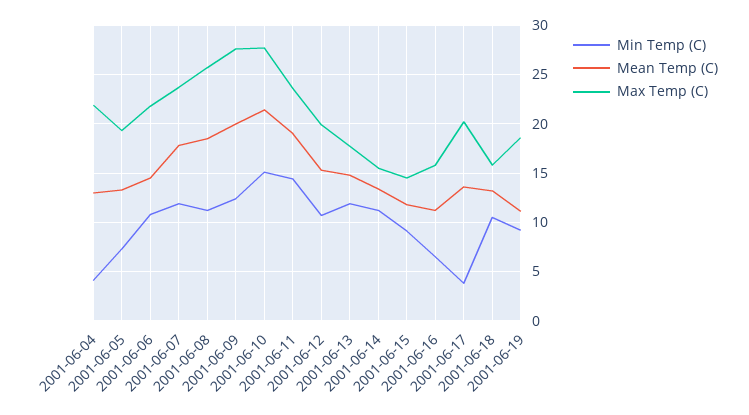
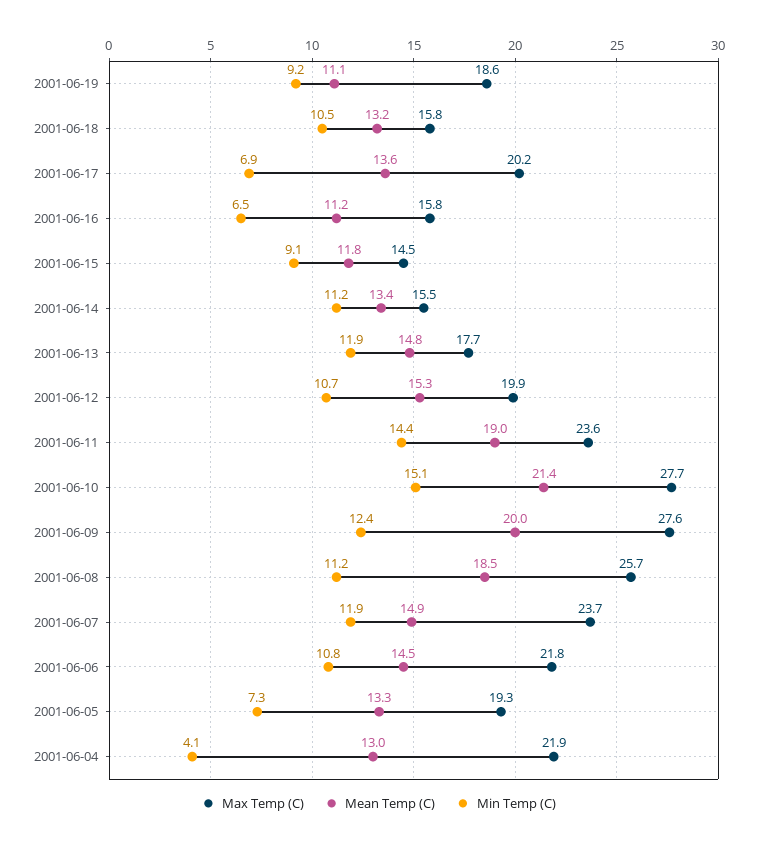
  {
    "Min Temp (C)": {
      "2001-06-04": 4.1,
      "2001-06-05": 7.3,
      "2001-06-06": 10.8,
      "2001-06-07": 11.9,
      "2001-06-08": 11.2,
      "2001-06-09": 12.4,
      "2001-06-10": 15.1,
      "2001-06-11": 14.4,
      "2001-06-12": 10.7,
      "2001-06-13": 11.9,
      "2001-06-14": 11.2,
      "2001-06-15": 9.1,
      "2001-06-16": 6.5,
-     "2001-06-17": 4,
+     "2001-06-17": 6.9,
      "2001-06-18": 10.5,
      "2001-06-19": 9.2
    },
    "Mean Temp (C)": {
      "2001-06-04": 13,
      "2001-06-05": 13.3,
      "2001-06-06": 14.5,
-     "2001-06-07": 18,
+     "2001-06-07": 14.9,
      "2001-06-08": 18.5,
      "2001-06-09": 20,
      "2001-06-10": 21.4,
      "2001-06-11": 19,
      "2001-06-12": 15.3,
      "2001-06-13": 14.8,
      "2001-06-14": 13.4,
      "2001-06-15": 11.8,
      "2001-06-16": 11.2,
      "2001-06-17": 13.6,
      "2001-06-18": 13.2,
      "2001-06-19": 11.1
    },
    "Max Temp (C)": {
      "2001-06-04": 21.9,
      "2001-06-05": 19.3,
      "2001-06-06": 21.8,
      "2001-06-07": 23.7,
      "2001-06-08": 25.7,
      "2001-06-09": 27.6,
      "2001-06-10": 27.7,
      "2001-06-11": 23.6,
      "2001-06-12": 19.9,
      "2001-06-13": 17.7,
      "2001-06-14": 15.5,
      "2001-06-15": 14.5,
      "2001-06-16": 15.8,
      "2001-06-17": 20.2,
      "2001-06-18": 15.8,
      "2001-06-19": 18.6
    }
  }

